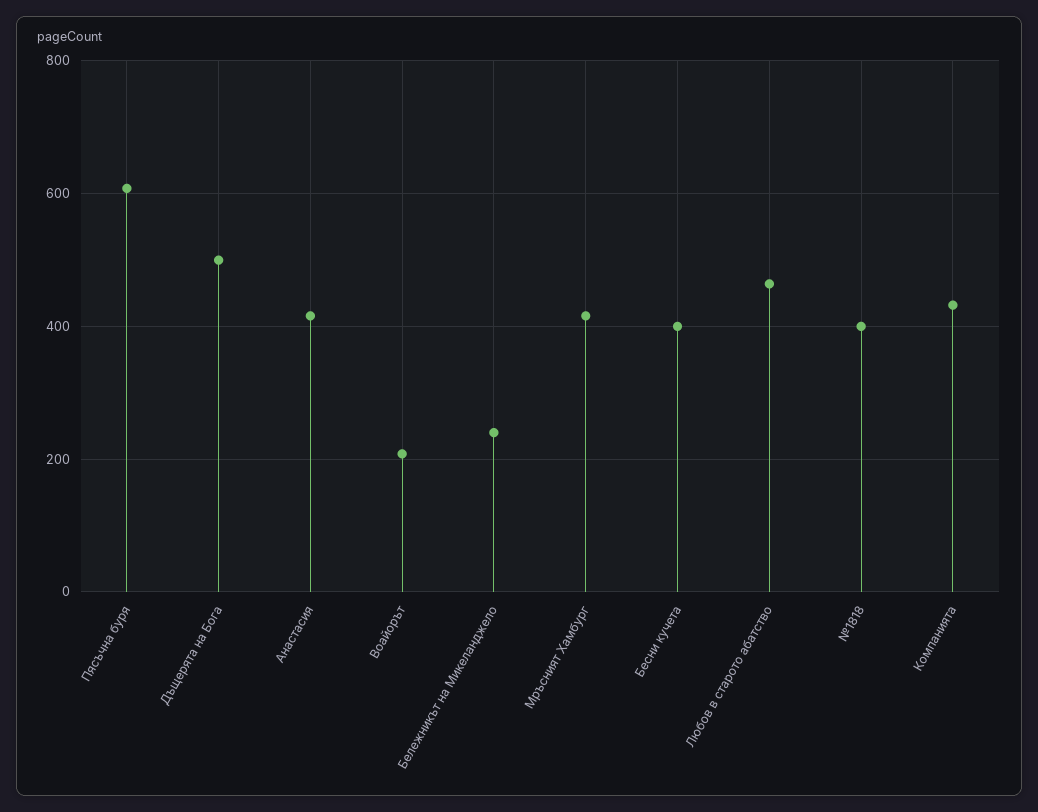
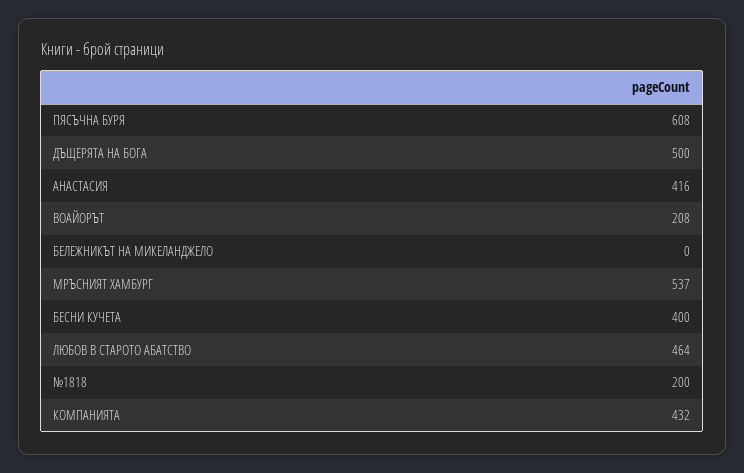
  {
    "Пясъчна буря": 608,
    "Дъщерята на Бога": 500,
    "Анастасия": 416,
    "Воайорът": 208,
-   "Бележникът на Микеланджело": 240,
+   "Бележникът на Микеланджело": 0,
-   "Мръсният Хамбург": 420,
+   "Мръсният Хамбург": 537,
    "Бесни кучета": 400,
    "Любов в старото абатство": 464,
-   "№1818": 400,
+   "№1818": 200,
    "Компанията": 432
  }

